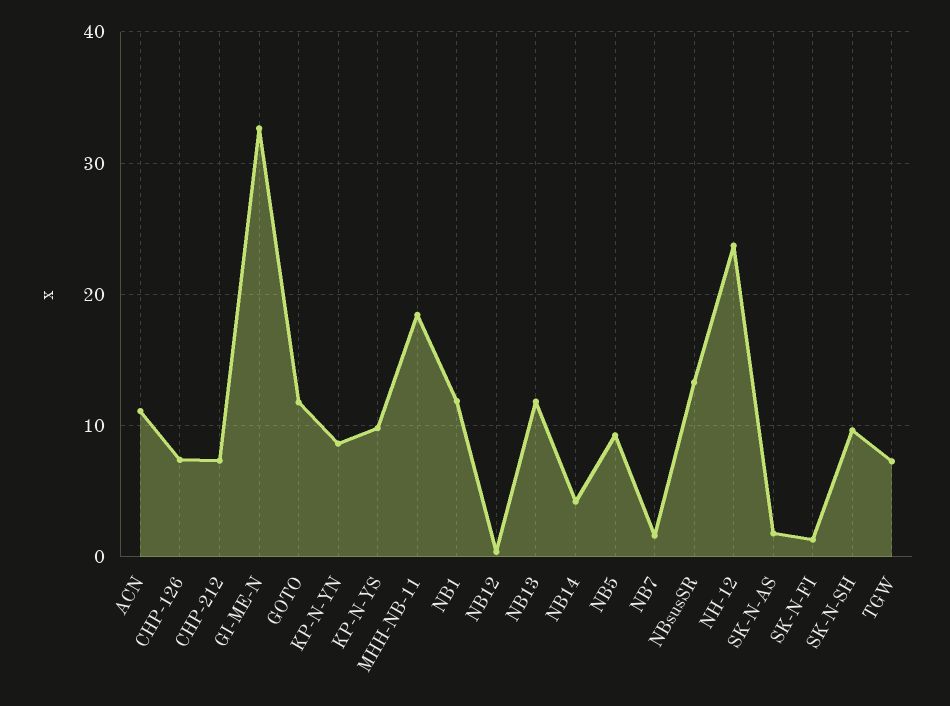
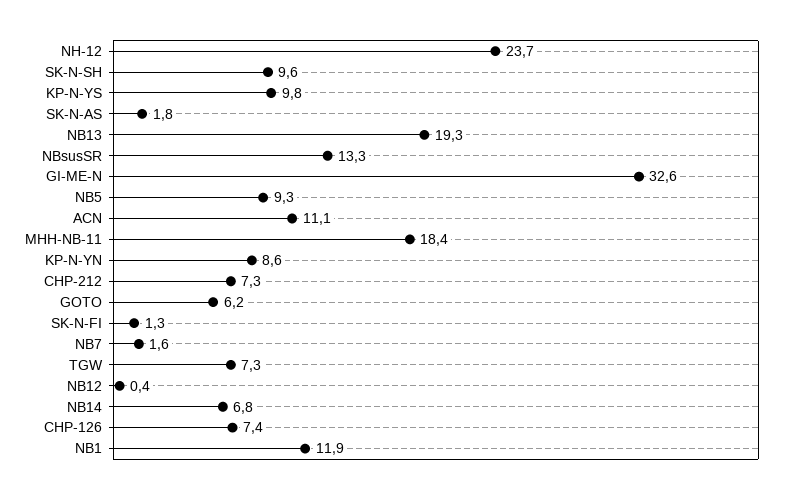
  {
    "ACN": 11.1,
    "CHP-126": 7.4,
    "CHP-212": 7.3,
    "GI-ME-N": 32.6,
-   "GOTO": 12,
+   "GOTO": 6.2,
    "KP-N-YN": 8.6,
    "KP-N-YS": 9.8,
    "MHH-NB-11": 18.4,
    "NB1": 11.9,
    "NB12": 0.4,
-   "NB13": 12,
+   "NB13": 19.3,
-   "NB14": 4,
+   "NB14": 6.8,
    "NB5": 9.3,
    "NB7": 1.6,
    "NBsusSR": 13.3,
    "NH-12": 23.7,
    "SK-N-AS": 1.8,
    "SK-N-FI": 1.3,
    "SK-N-SH": 9.6,
    "TGW": 7.3
  }

